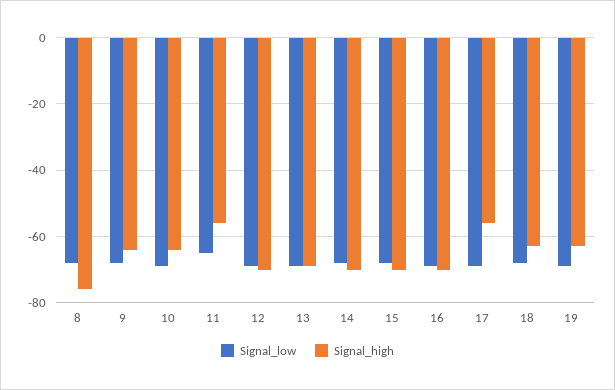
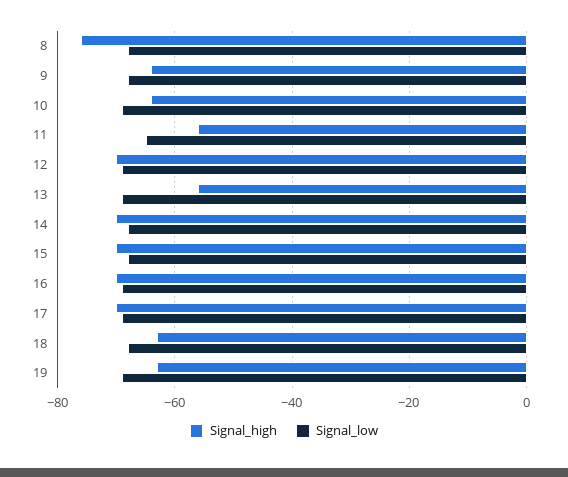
  {
    "Signal_low": {
      "8": -70,
      "9": -70,
      "10": -70,
      "11": -65,
      "12": -70,
      "13": -70,
      "14": -70,
      "15": -70,
      "16": -70,
      "17": -70,
      "18": -70,
      "19": -70
    },
    "Signal_high": {
      "8": -75,
      "9": -65,
      "10": -65,
      "11": -55,
      "12": -70,
-     "13": -70,
+     "13": -55,
      "14": -70,
      "15": -70,
      "16": -70,
-     "17": -55,
+     "17": -70,
      "18": -65,
      "19": -65
    }
  }

